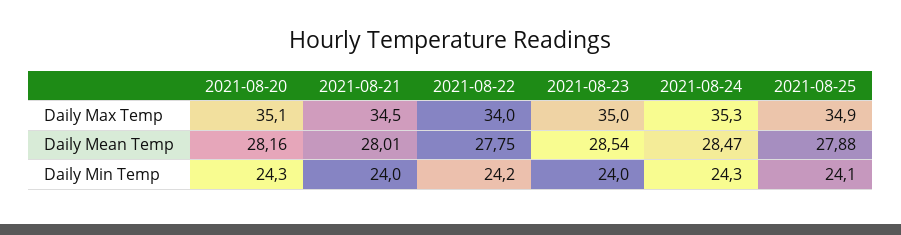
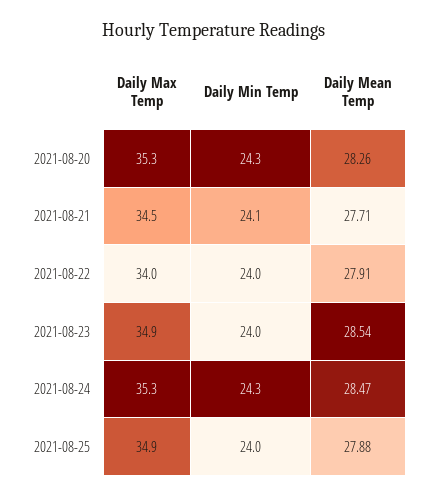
  {
    "2021-08-20": {
-     "Daily Max Temp": 35.1,
+     "Daily Max Temp": 35.3,
-     "Daily Mean Temp": 28.16,
+     "Daily Mean Temp": 28.26,
      "Daily Min Temp": 24.3
    },
    "2021-08-21": {
      "Daily Max Temp": 34.5,
-     "Daily Mean Temp": 28.01,
+     "Daily Mean Temp": 27.71,
-     "Daily Min Temp": 24
+     "Daily Min Temp": 24.1
    },
    "2021-08-22": {
      "Daily Max Temp": 34,
-     "Daily Mean Temp": 27.75,
+     "Daily Mean Temp": 27.91,
-     "Daily Min Temp": 24.2
+     "Daily Min Temp": 24
    },
    "2021-08-23": {
-     "Daily Max Temp": 35,
+     "Daily Max Temp": 34.9,
      "Daily Mean Temp": 28.54,
      "Daily Min Temp": 24
    },
    "2021-08-24": {
      "Daily Max Temp": 35.3,
      "Daily Mean Temp": 28.47,
      "Daily Min Temp": 24.3
    },
    "2021-08-25": {
      "Daily Max Temp": 34.9,
      "Daily Mean Temp": 27.88,
-     "Daily Min Temp": 24.1
+     "Daily Min Temp": 24
    }
  }

